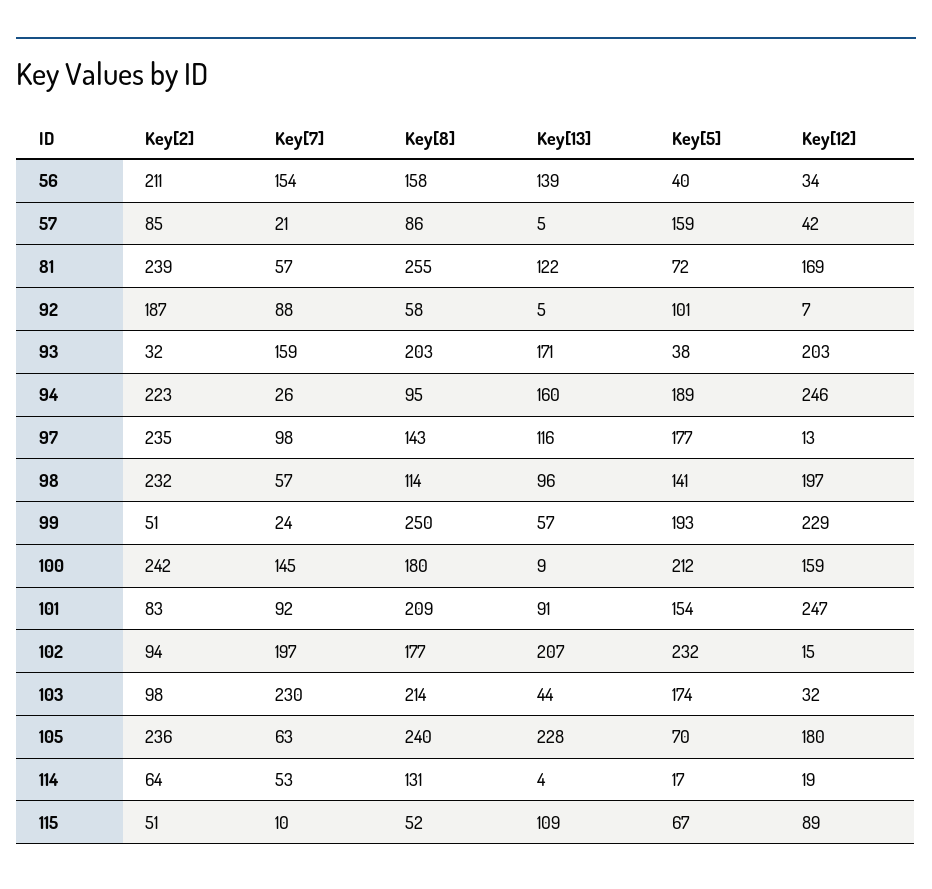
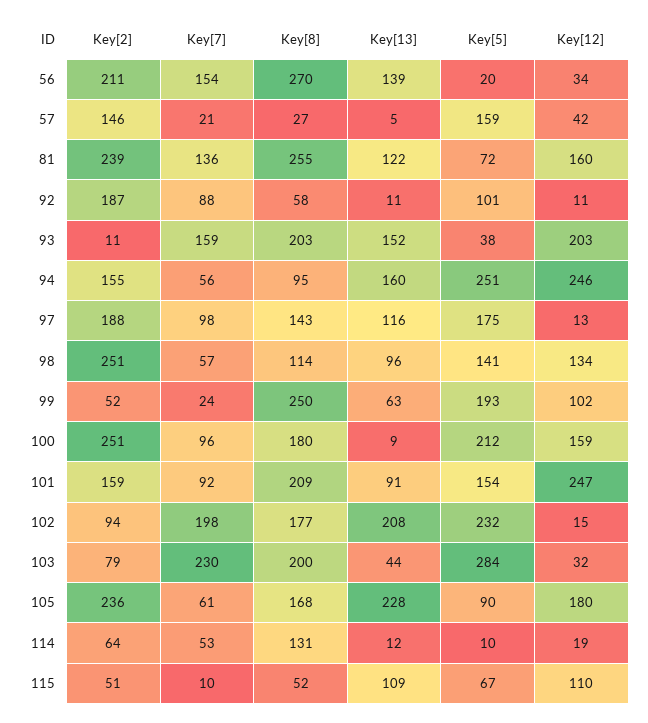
  {
    "Key[2]": {
      "56": 211,
-     "57": 85,
+     "57": 146,
      "81": 239,
      "92": 187,
-     "93": 32,
+     "93": 11,
-     "94": 223,
+     "94": 155,
-     "97": 235,
+     "97": 188,
-     "98": 232,
+     "98": 251,
-     "99": 51,
+     "99": 52,
-     "100": 242,
+     "100": 251,
-     "101": 83,
+     "101": 159,
      "102": 94,
-     "103": 98,
+     "103": 79,
      "105": 236,
      "114": 64,
      "115": 51
    },
    "Key[7]": {
      "56": 154,
      "57": 21,
-     "81": 57,
+     "81": 136,
      "92": 88,
      "93": 159,
-     "94": 26,
+     "94": 56,
      "97": 98,
      "98": 57,
      "99": 24,
-     "100": 145,
+     "100": 96,
      "101": 92,
-     "102": 197,
+     "102": 198,
      "103": 230,
-     "105": 63,
+     "105": 61,
      "114": 53,
      "115": 10
    },
    "Key[8]": {
-     "56": 158,
+     "56": 270,
-     "57": 86,
+     "57": 27,
      "81": 255,
      "92": 58,
      "93": 203,
      "94": 95,
      "97": 143,
      "98": 114,
      "99": 250,
      "100": 180,
      "101": 209,
      "102": 177,
-     "103": 214,
+     "103": 200,
-     "105": 240,
+     "105": 168,
      "114": 131,
      "115": 52
    },
    "Key[13]": {
      "56": 139,
      "57": 5,
      "81": 122,
-     "92": 5,
+     "92": 11,
-     "93": 171,
+     "93": 152,
      "94": 160,
      "97": 116,
      "98": 96,
-     "99": 57,
+     "99": 63,
      "100": 9,
      "101": 91,
-     "102": 207,
+     "102": 208,
      "103": 44,
      "105": 228,
-     "114": 4,
+     "114": 12,
      "115": 109
    },
    "Key[5]": {
-     "56": 40,
+     "56": 20,
      "57": 159,
      "81": 72,
      "92": 101,
      "93": 38,
-     "94": 189,
+     "94": 251,
-     "97": 177,
+     "97": 175,
      "98": 141,
      "99": 193,
      "100": 212,
      "101": 154,
      "102": 232,
-     "103": 174,
+     "103": 284,
-     "105": 70,
+     "105": 90,
-     "114": 17,
+     "114": 10,
      "115": 67
    },
    "Key[12]": {
      "56": 34,
      "57": 42,
-     "81": 169,
+     "81": 160,
-     "92": 7,
+     "92": 11,
      "93": 203,
      "94": 246,
      "97": 13,
-     "98": 197,
+     "98": 134,
-     "99": 229,
+     "99": 102,
      "100": 159,
      "101": 247,
      "102": 15,
      "103": 32,
      "105": 180,
      "114": 19,
-     "115": 89
+     "115": 110
    }
  }

